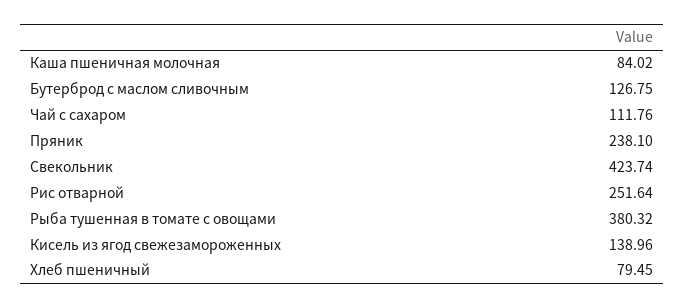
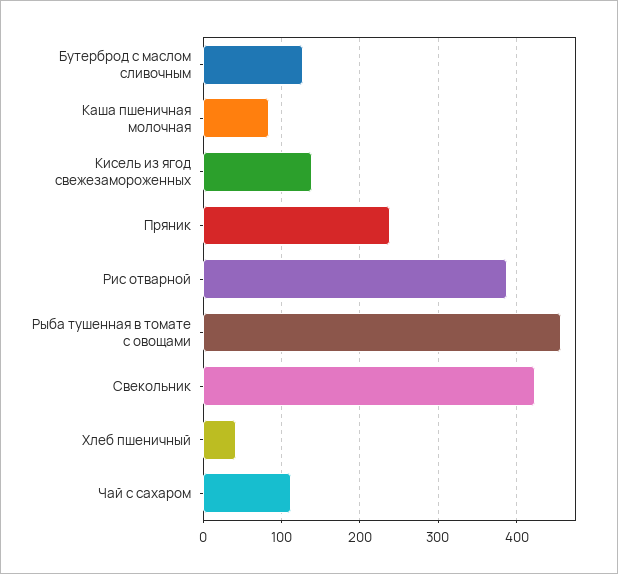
  {
    "Каша пшеничная молочная": 84.02,
    "Бутерброд с маслом сливочным": 126.75,
    "Чай с сахаром": 111.76,
    "Пряник": 238.1,
    "Свекольник": 423.74,
-   "Рис отварной": 251.64,
+   "Рис отварной": 390,
-   "Рыба тушенная в томате с овощами": 380.32,
+   "Рыба тушенная в томате с овощами": 460,
    "Кисель из ягод свежезамороженных": 138.96,
-   "Хлеб пшеничный": 79.45
+   "Хлеб пшеничный": 40
  }

